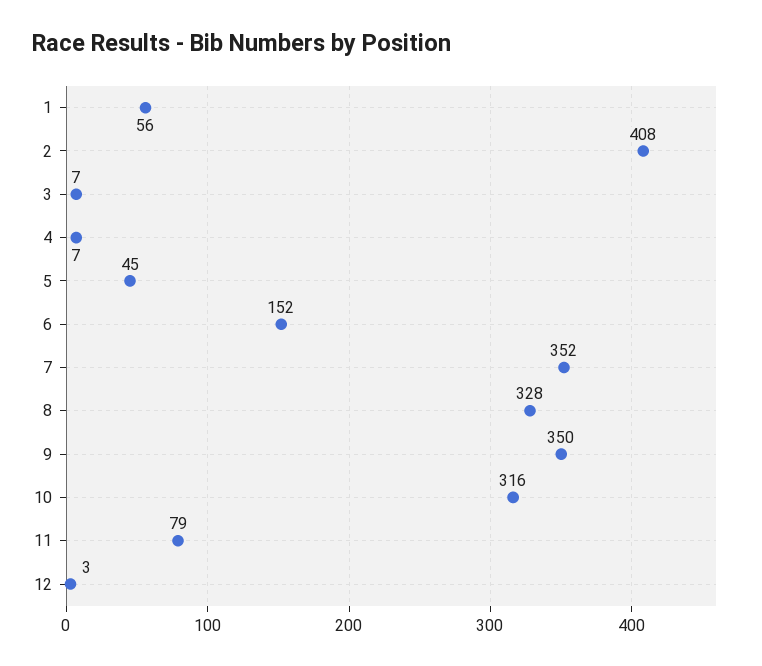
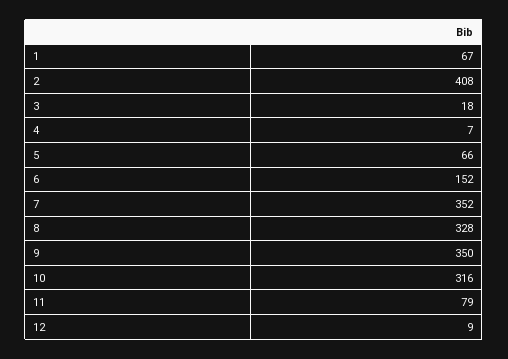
  {
-   "1": 56,
+   "1": 67,
    "2": 408,
-   "3": 7,
+   "3": 18,
    "4": 7,
-   "5": 45,
+   "5": 66,
    "6": 152,
    "7": 352,
    "8": 328,
    "9": 350,
    "10": 316,
    "11": 79,
-   "12": 3
+   "12": 9
  }

